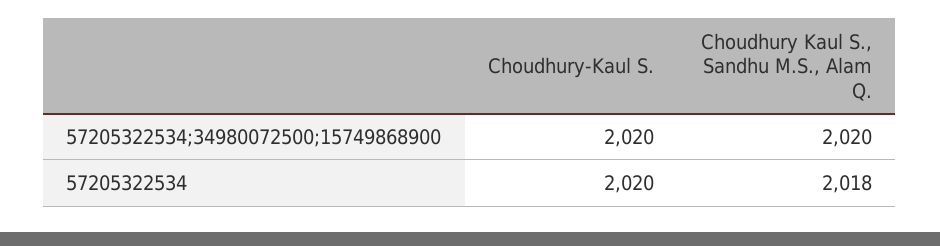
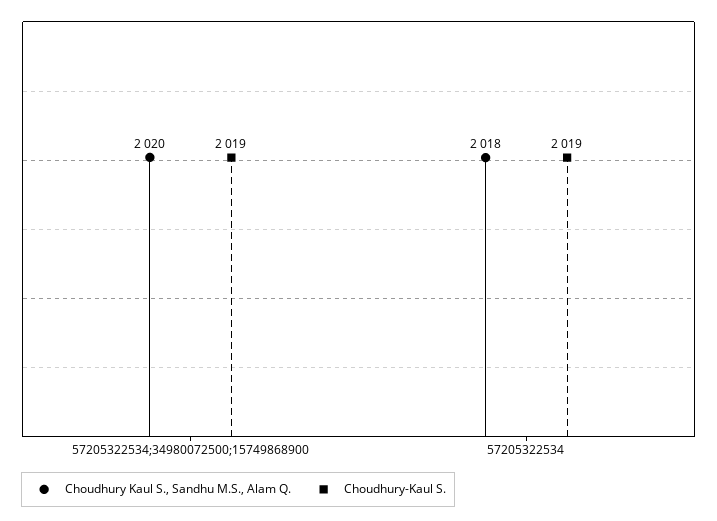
  {
    "Choudhury-Kaul S.": {
-     "57205322534;34980072500;15749868900": 2020,
+     "57205322534;34980072500;15749868900": 2019,
-     "57205322534": 2020
+     "57205322534": 2019
    },
    "Choudhury Kaul S., Sandhu M.S., Alam Q.": {
      "57205322534;34980072500;15749868900": 2020,
      "57205322534": 2018
    }
  }

